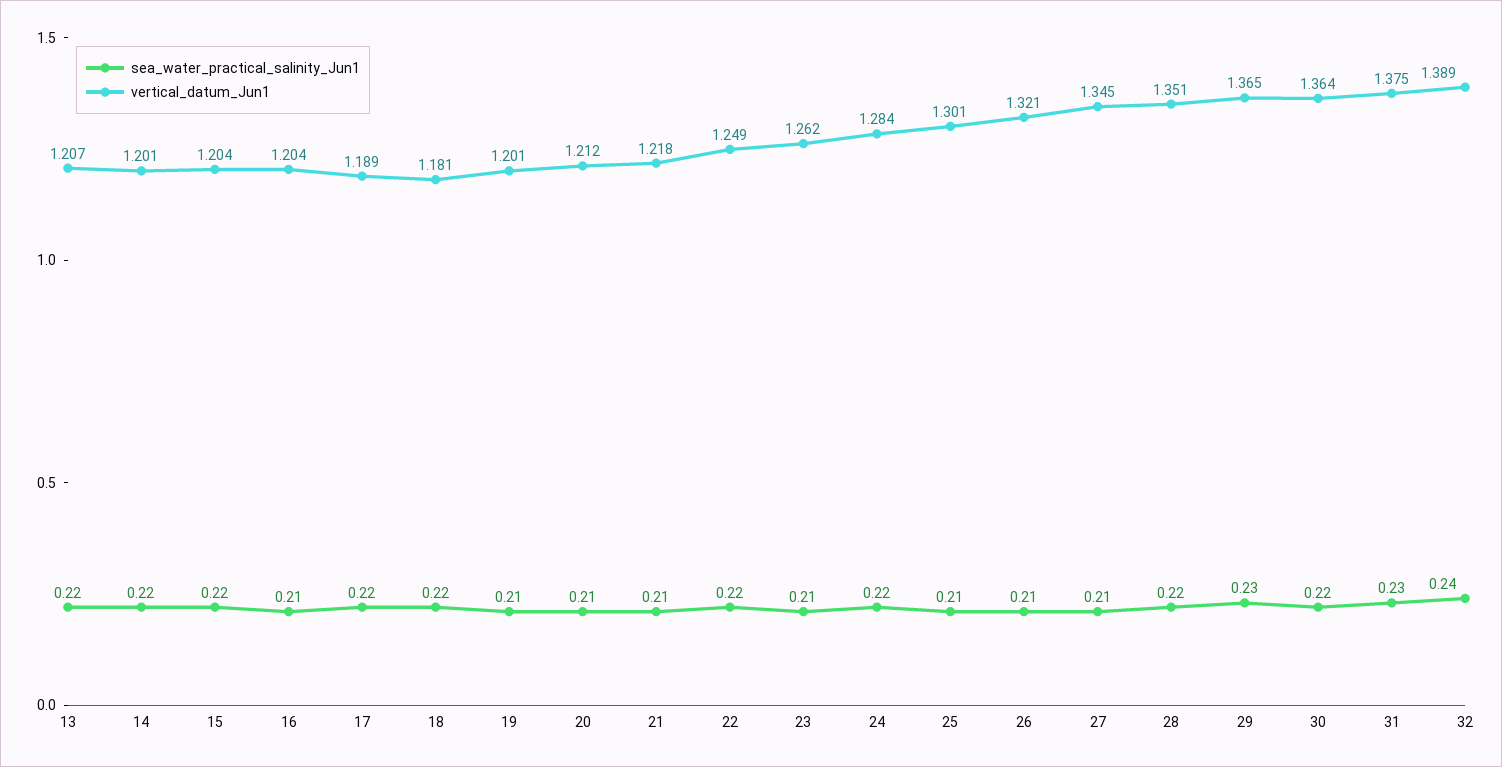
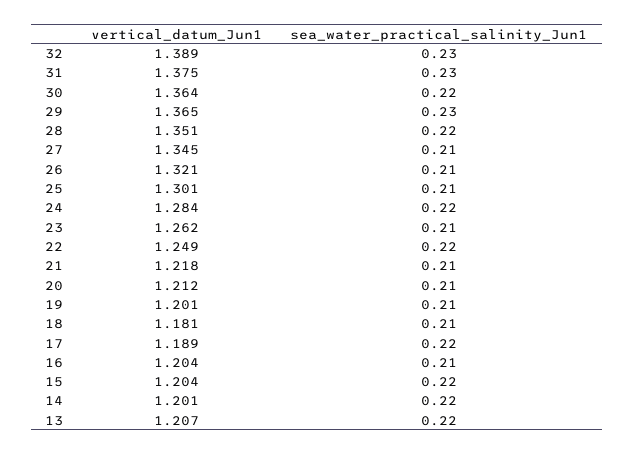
  {
    "sea_water_practical_salinity_Jun1": {
      "13": 0.22,
      "14": 0.22,
      "15": 0.22,
      "16": 0.21,
      "17": 0.22,
-     "18": 0.22,
+     "18": 0.21,
      "19": 0.21,
      "20": 0.21,
      "21": 0.21,
      "22": 0.22,
      "23": 0.21,
      "24": 0.22,
      "25": 0.21,
      "26": 0.21,
      "27": 0.21,
      "28": 0.22,
      "29": 0.23,
      "30": 0.22,
      "31": 0.23,
-     "32": 0.24
+     "32": 0.23
    },
    "vertical_datum_Jun1": {
      "13": 1.207,
      "14": 1.201,
      "15": 1.204,
      "16": 1.204,
      "17": 1.189,
      "18": 1.181,
      "19": 1.201,
      "20": 1.212,
      "21": 1.218,
      "22": 1.249,
      "23": 1.262,
      "24": 1.284,
      "25": 1.301,
      "26": 1.321,
      "27": 1.345,
      "28": 1.351,
      "29": 1.365,
      "30": 1.364,
      "31": 1.375,
      "32": 1.389
    }
  }

